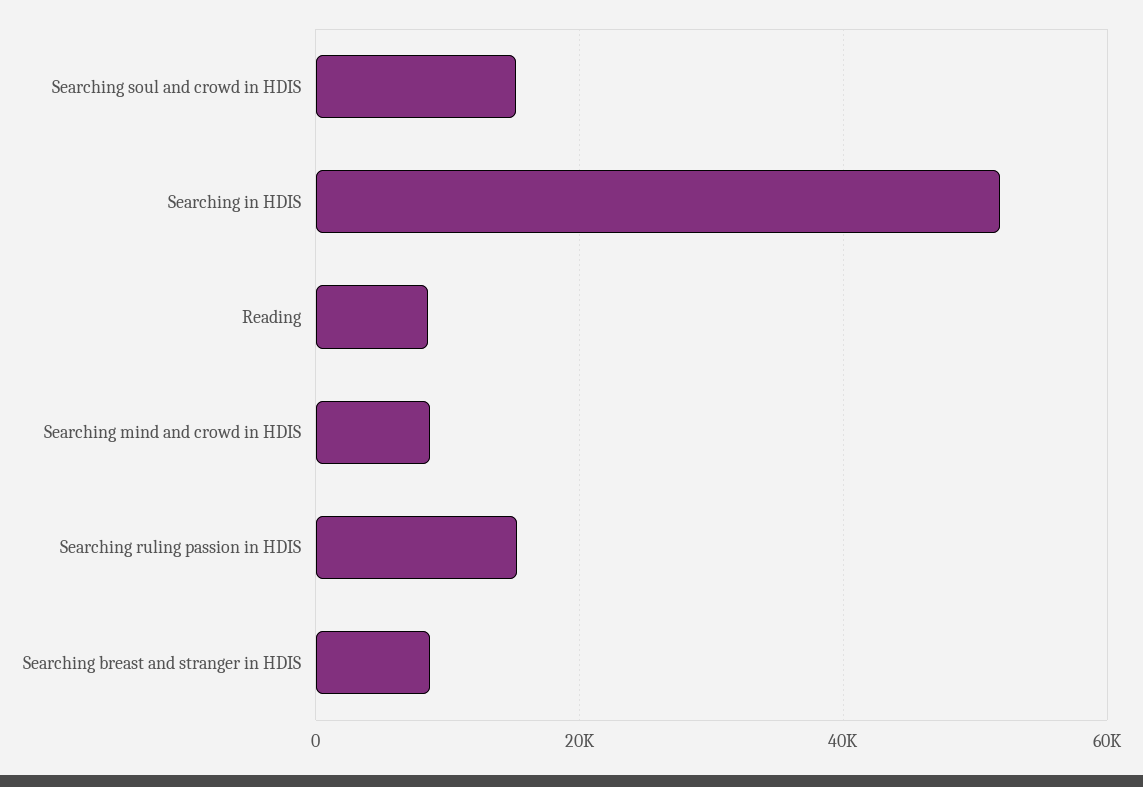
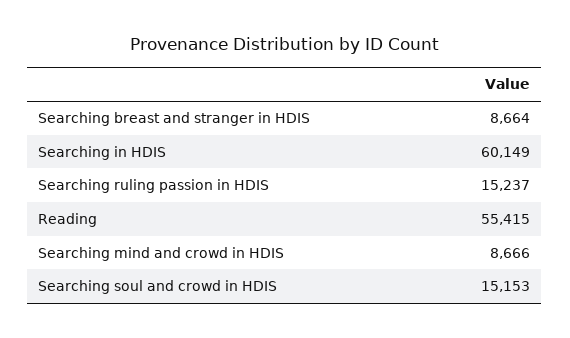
  {
    "Searching soul and crowd in HDIS": 15153,
-   "Searching in HDIS": 52000,
+   "Searching in HDIS": 60149,
-   "Reading": 8000,
+   "Reading": 55415,
    "Searching mind and crowd in HDIS": 8666,
    "Searching ruling passion in HDIS": 15237,
    "Searching breast and stranger in HDIS": 8664
  }

